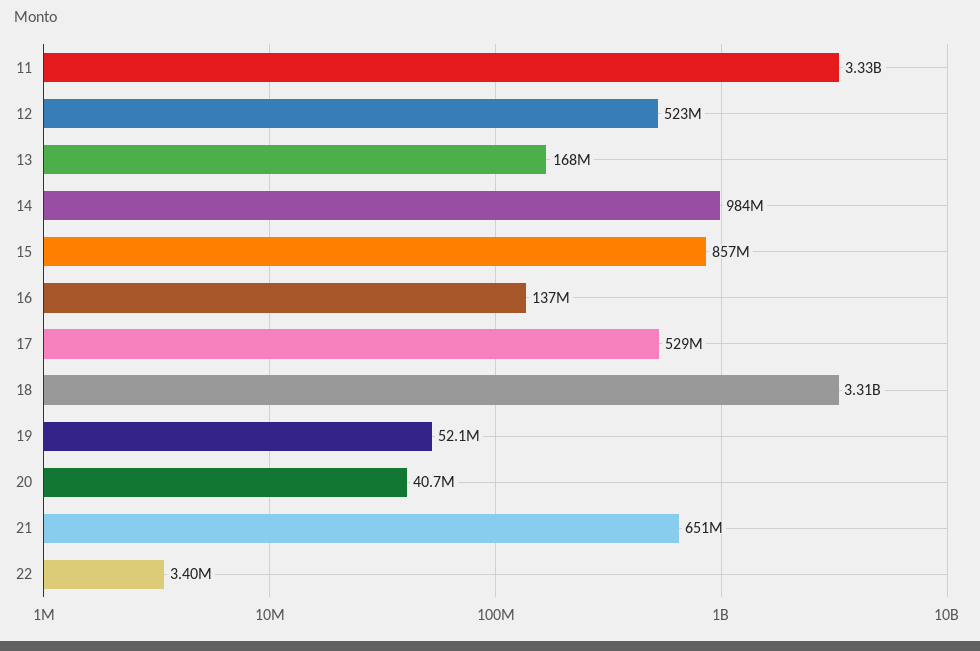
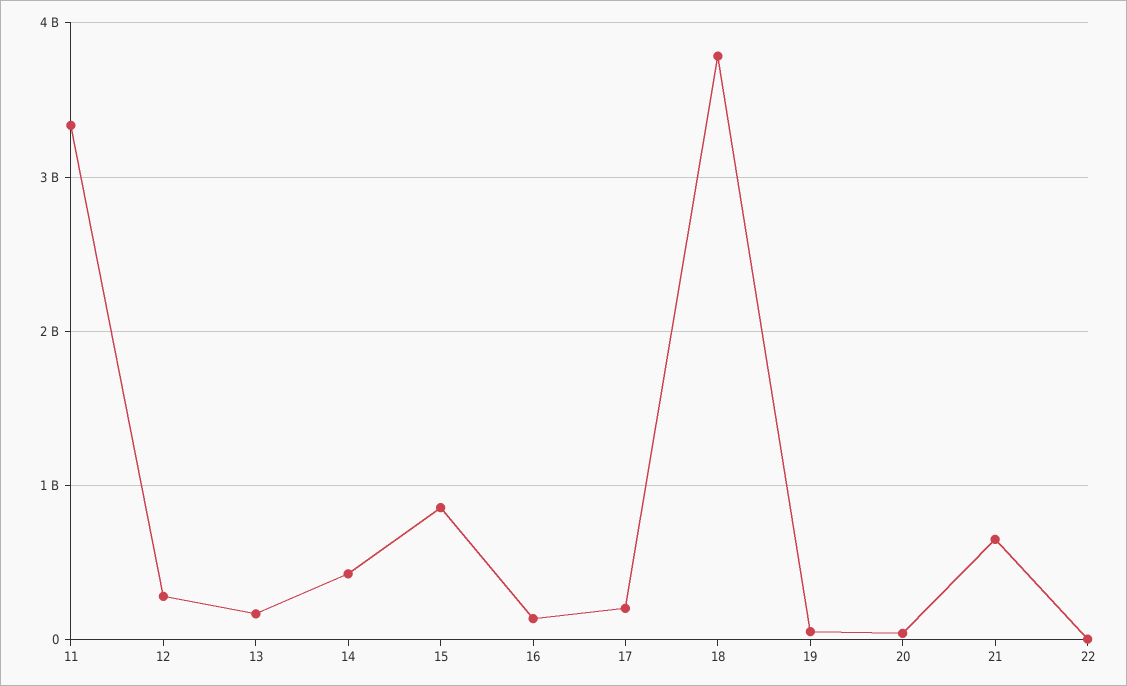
  {
    "11": 3330000000,
-   "12": 523000000,
+   "12": 300000000,
    "13": 168000000,
-   "14": 984000000,
+   "14": 400000000,
    "15": 857000000,
    "16": 137000000,
-   "17": 529000000,
+   "17": 200000000,
-   "18": 3310000000,
+   "18": 3800000000,
    "19": 52100000,
    "20": 40700000,
    "21": 651000000,
    "22": 3400000
  }

